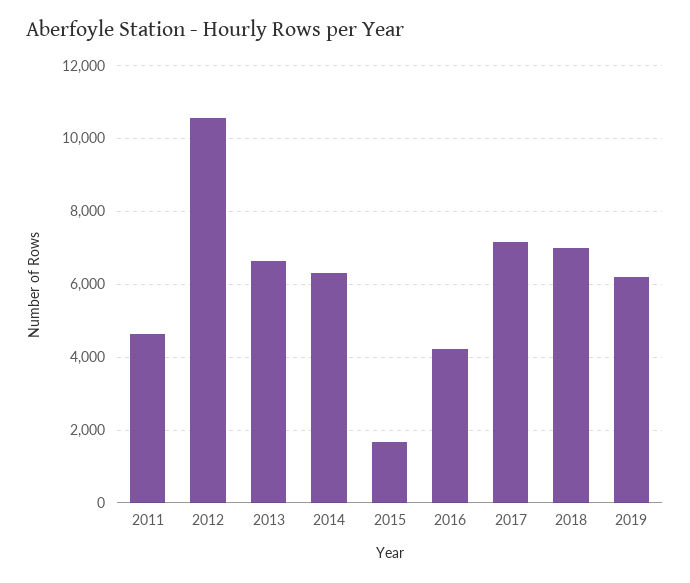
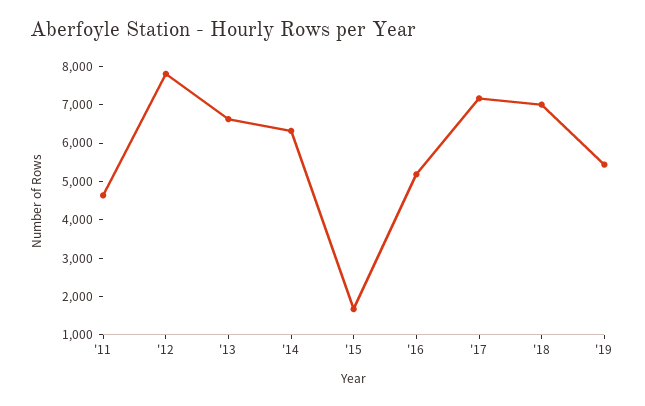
  {
    "2011": 4600,
-   "2012": 10600,
+   "2012": 7750,
    "2013": 6600,
    "2014": 6400,
    "2015": 1600,
-   "2016": 4200,
+   "2016": 5250,
    "2017": 7200,
    "2018": 7000,
-   "2019": 6200
+   "2019": 5500
  }

